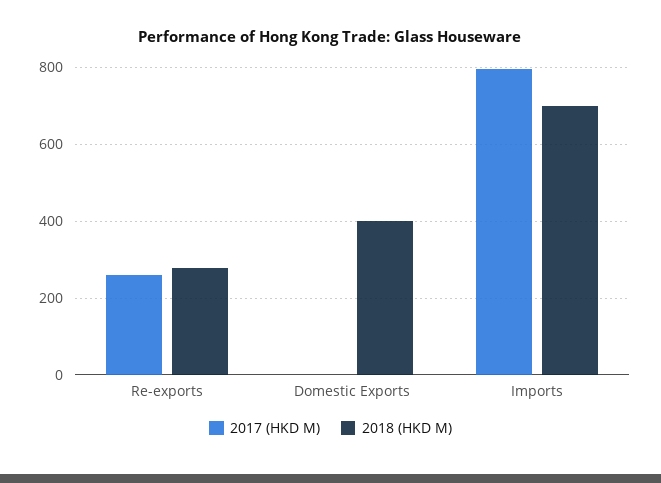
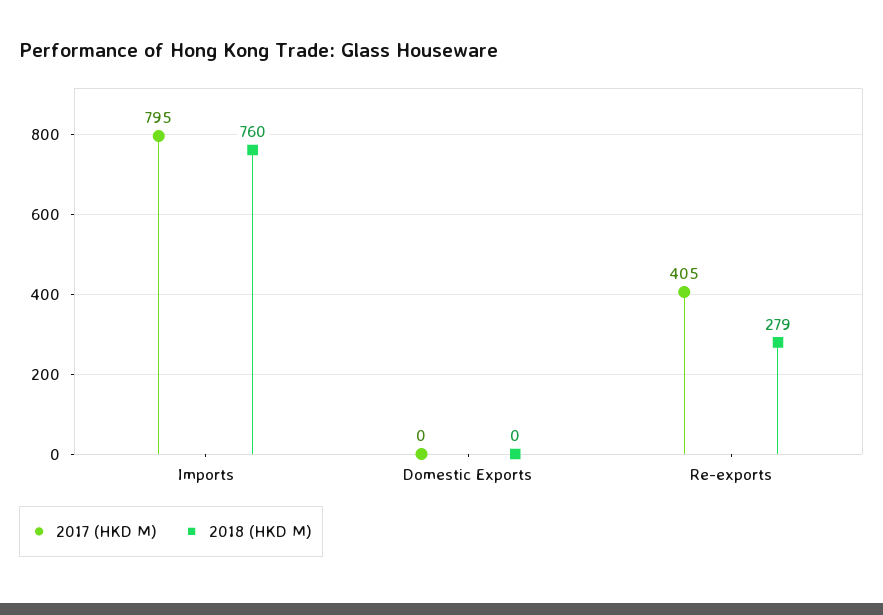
  {
    "2017 (HKD M)": {
-     "Re-exports": 260,
+     "Re-exports": 405,
      "Domestic Exports": 0,
      "Imports": 795
    },
    "2018 (HKD M)": {
      "Re-exports": 279,
-     "Domestic Exports": 400,
+     "Domestic Exports": 0,
-     "Imports": 700
+     "Imports": 760
    }
  }

